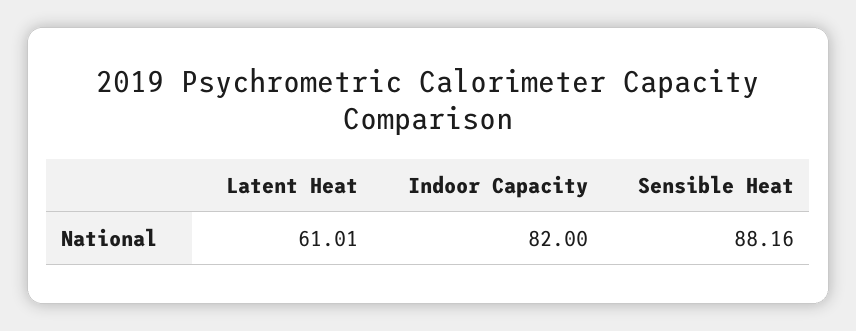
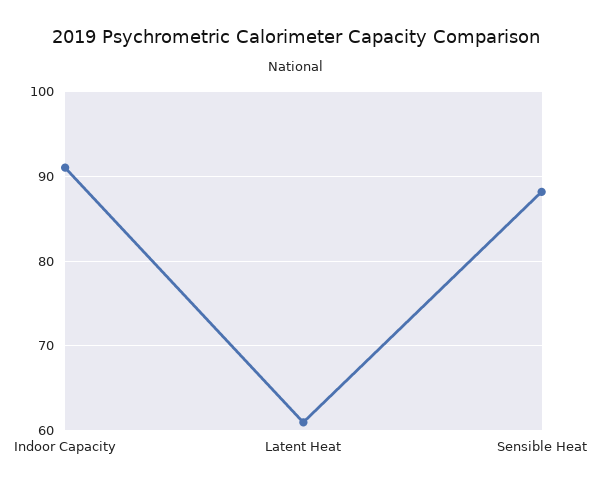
  {
    "Latent Heat": 61.01,
-   "Indoor Capacity": 82,
+   "Indoor Capacity": 91,
    "Sensible Heat": 88.16
  }

